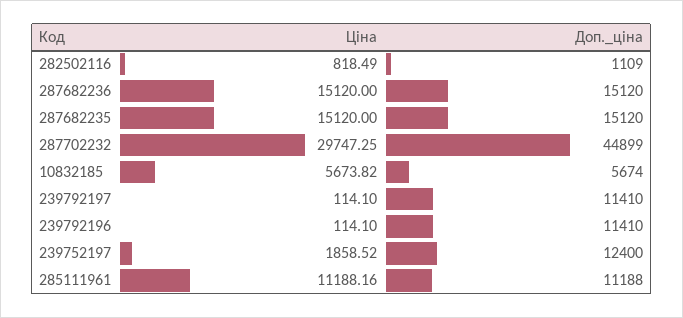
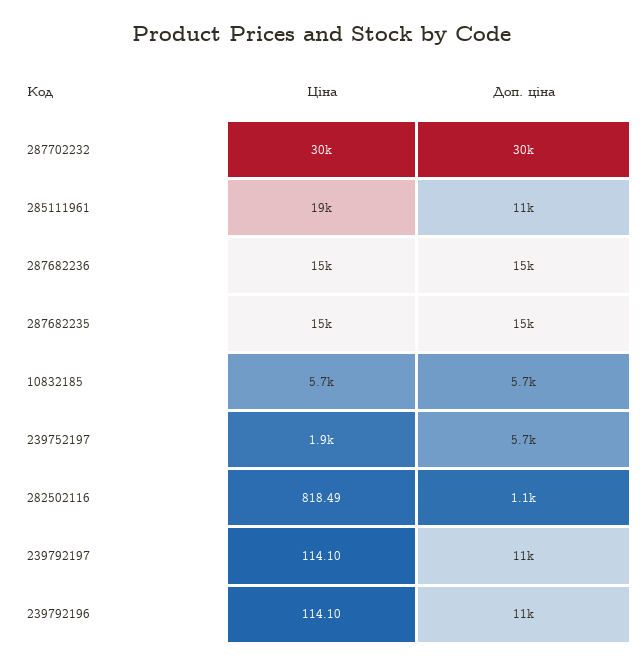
  {
    "Ціна": {
      "282502116": 818.49,
      "287682236": 15120,
      "287682235": 15120,
      "287702232": 29747.25,
      "10832185": 5673.82,
      "239792197": 114.1,
      "239792196": 114.1,
      "239752197": 1858.52,
-     "285111961": 11188.16
+     "285111961": 19000
    },
    "Доп._ціна": {
      "282502116": 1109,
      "287682236": 15120,
      "287682235": 15120,
-     "287702232": 44899,
+     "287702232": 30000,
      "10832185": 5674,
      "239792197": 11410,
      "239792196": 11410,
-     "239752197": 12400,
+     "239752197": 5700,
      "285111961": 11188
    }
  }

